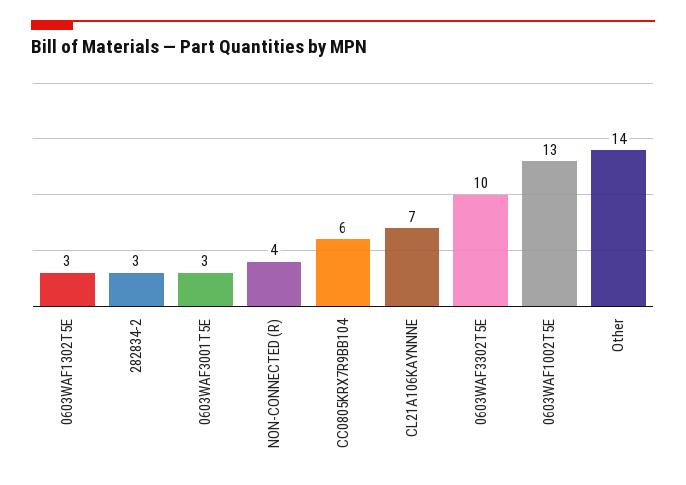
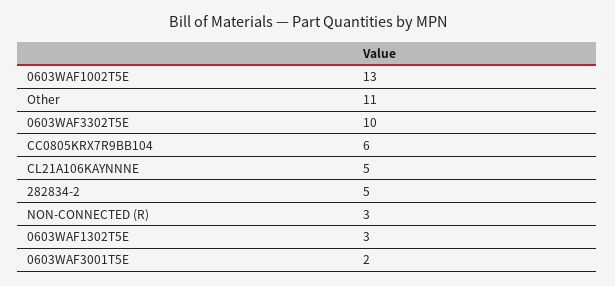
  {
    "0603WAF1302T5E": 3,
-   "282834-2": 3,
+   "282834-2": 5,
-   "0603WAF3001T5E": 3,
+   "0603WAF3001T5E": 2,
-   "NON-CONNECTED (R)": 4,
+   "NON-CONNECTED (R)": 3,
    "CC0805KRX7R9BB104": 6,
-   "CL21A106KAYNNNE": 7,
+   "CL21A106KAYNNNE": 5,
    "0603WAF3302T5E": 10,
    "0603WAF1002T5E": 13,
-   "Other": 14
+   "Other": 11
  }

